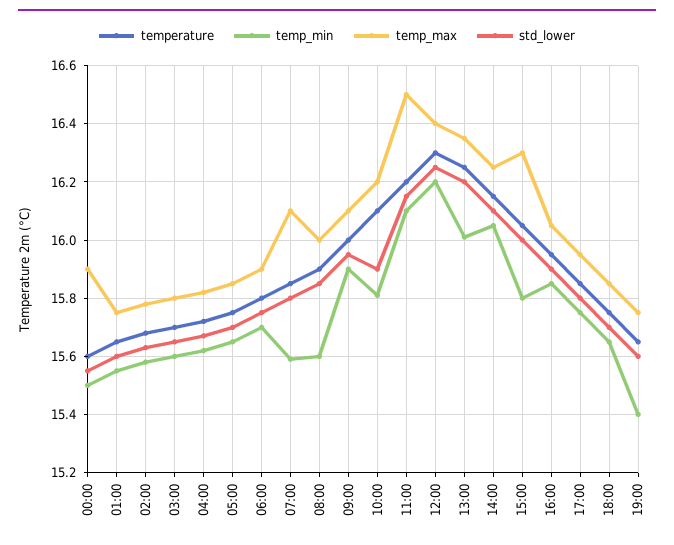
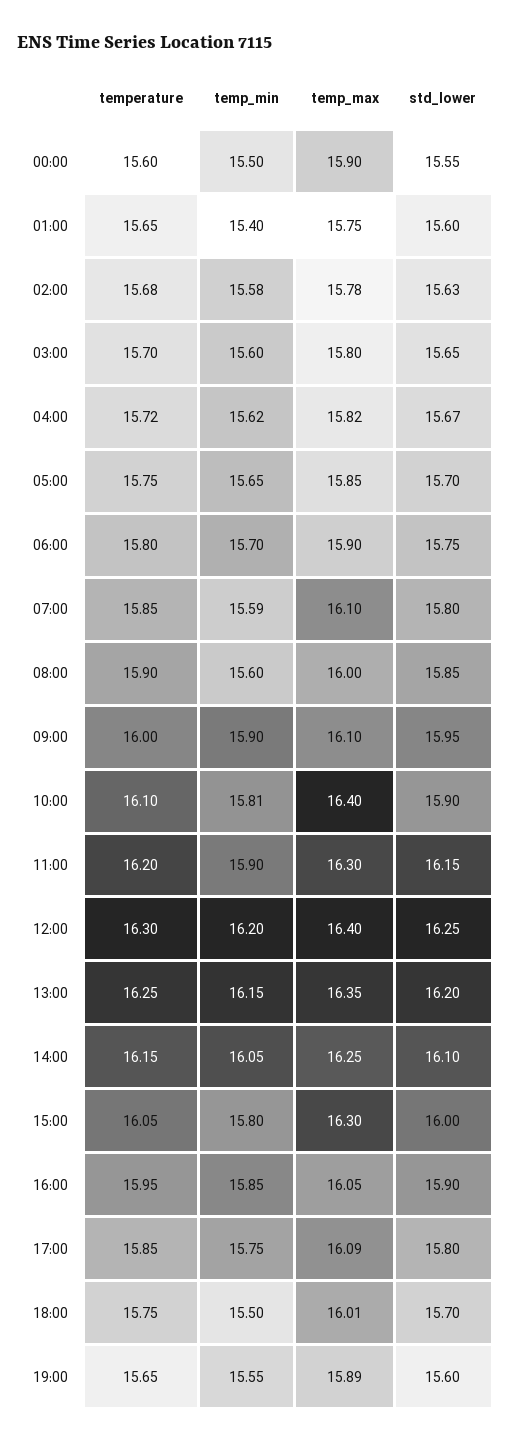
  {
    "temperature": {
      "00:00": 15.6,
      "01:00": 15.65,
      "02:00": 15.68,
      "03:00": 15.7,
      "04:00": 15.72,
      "05:00": 15.75,
      "06:00": 15.8,
      "07:00": 15.85,
      "08:00": 15.9,
      "09:00": 16,
      "10:00": 16.1,
      "11:00": 16.2,
      "12:00": 16.3,
      "13:00": 16.25,
      "14:00": 16.15,
      "15:00": 16.05,
      "16:00": 15.95,
      "17:00": 15.85,
      "18:00": 15.75,
      "19:00": 15.65
    },
    "temp_min": {
      "00:00": 15.5,
-     "01:00": 15.55,
+     "01:00": 15.4,
      "02:00": 15.58,
      "03:00": 15.6,
      "04:00": 15.62,
      "05:00": 15.65,
      "06:00": 15.7,
      "07:00": 15.59,
      "08:00": 15.6,
      "09:00": 15.9,
      "10:00": 15.81,
-     "11:00": 16.1,
+     "11:00": 15.9,
      "12:00": 16.2,
-     "13:00": 16,
+     "13:00": 16.15,
      "14:00": 16.05,
      "15:00": 15.8,
      "16:00": 15.85,
      "17:00": 15.75,
-     "18:00": 15.65,
+     "18:00": 15.5,
-     "19:00": 15.4
+     "19:00": 15.55
    },
    "temp_max": {
      "00:00": 15.9,
      "01:00": 15.75,
      "02:00": 15.78,
      "03:00": 15.8,
      "04:00": 15.82,
      "05:00": 15.85,
      "06:00": 15.9,
      "07:00": 16.1,
      "08:00": 16,
      "09:00": 16.1,
-     "10:00": 16.2,
+     "10:00": 16.4,
-     "11:00": 16.5,
+     "11:00": 16.3,
      "12:00": 16.4,
      "13:00": 16.35,
      "14:00": 16.25,
      "15:00": 16.3,
      "16:00": 16.05,
-     "17:00": 15.95,
+     "17:00": 16.09,
-     "18:00": 15.85,
+     "18:00": 16.01,
-     "19:00": 15.75
+     "19:00": 15.89
    },
    "std_lower": {
      "00:00": 15.55,
      "01:00": 15.6,
      "02:00": 15.63,
      "03:00": 15.65,
      "04:00": 15.67,
      "05:00": 15.7,
      "06:00": 15.75,
      "07:00": 15.8,
      "08:00": 15.85,
      "09:00": 15.95,
      "10:00": 15.9,
      "11:00": 16.15,
      "12:00": 16.25,
      "13:00": 16.2,
      "14:00": 16.1,
      "15:00": 16,
      "16:00": 15.9,
      "17:00": 15.8,
      "18:00": 15.7,
      "19:00": 15.6
    }
  }

